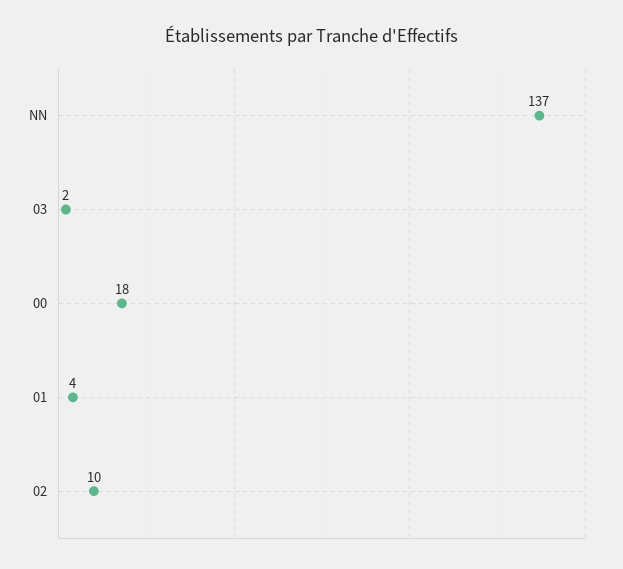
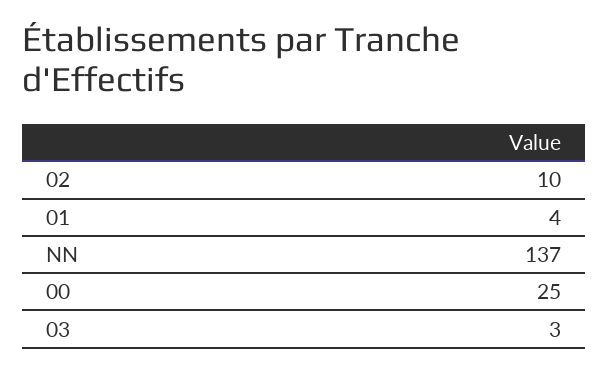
  {
    "NN": 137,
-   "03": 2,
+   "03": 3,
-   "00": 18,
+   "00": 25,
    "01": 4,
    "02": 10
  }

